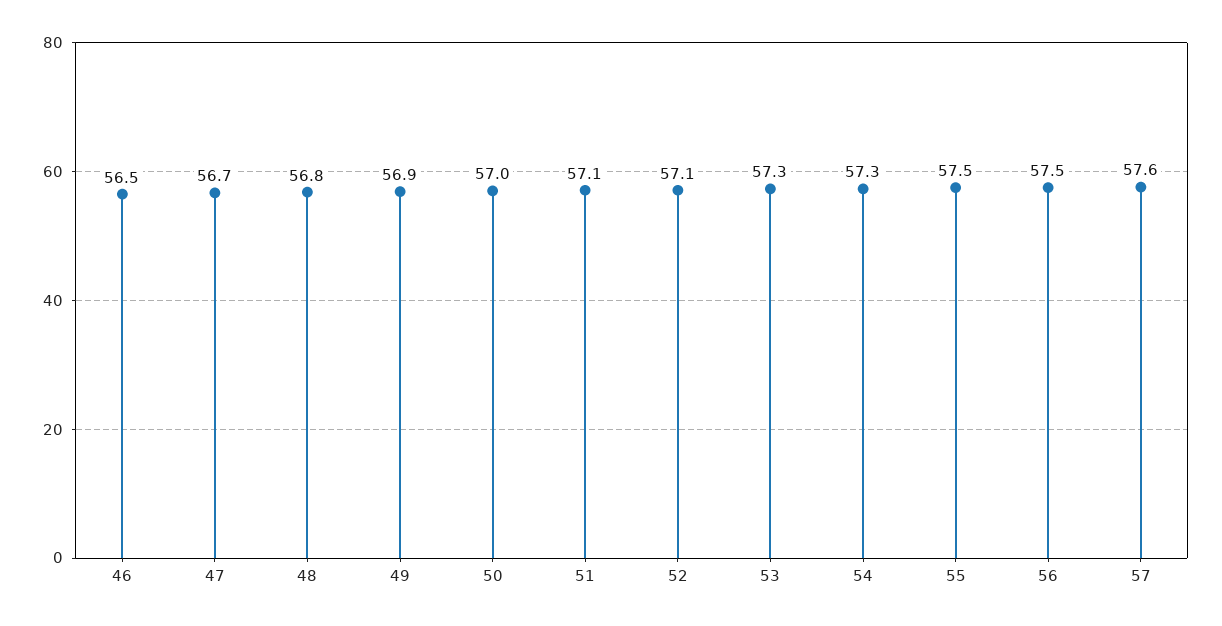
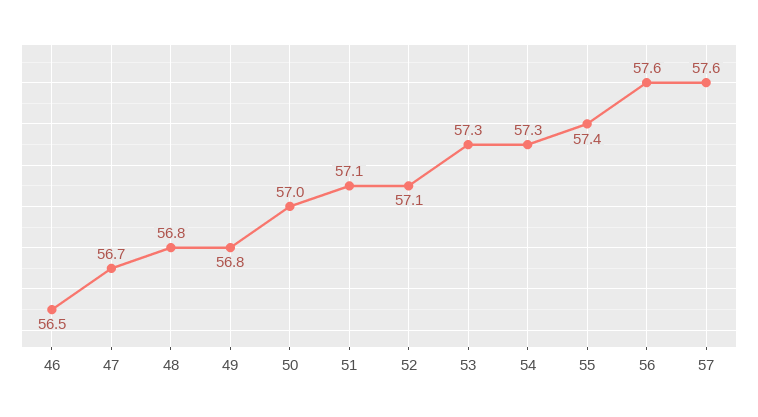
  {
    "46": 56.5,
    "47": 56.7,
    "48": 56.8,
-   "49": 56.9,
+   "49": 56.8,
    "50": 57,
    "51": 57.1,
    "52": 57.1,
    "53": 57.3,
    "54": 57.3,
-   "55": 57.5,
+   "55": 57.4,
-   "56": 57.5,
+   "56": 57.6,
    "57": 57.6
  }

